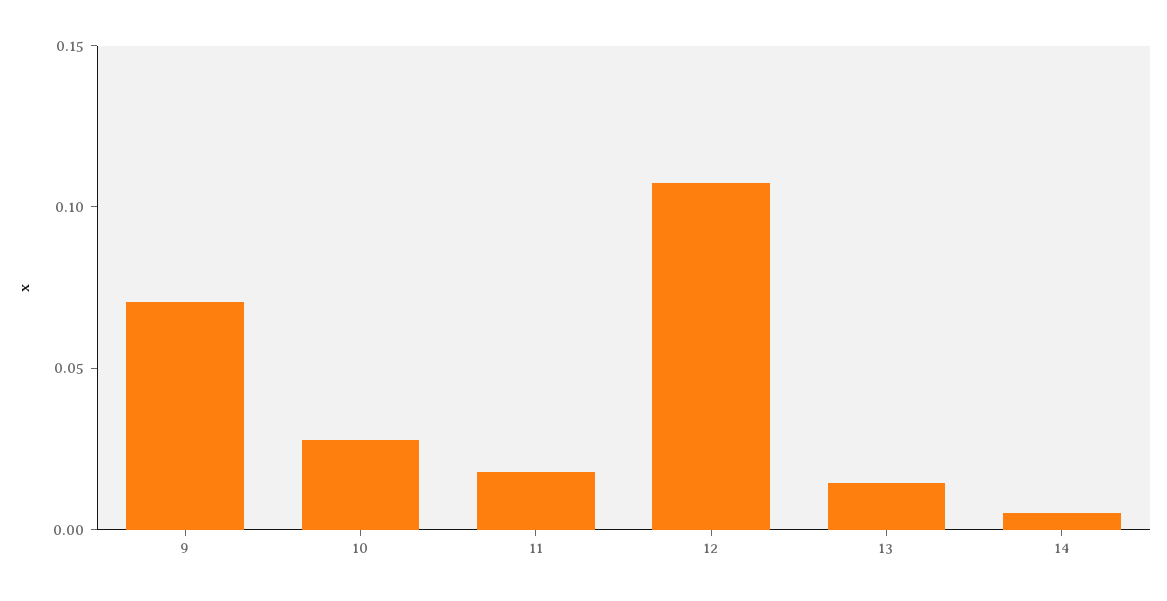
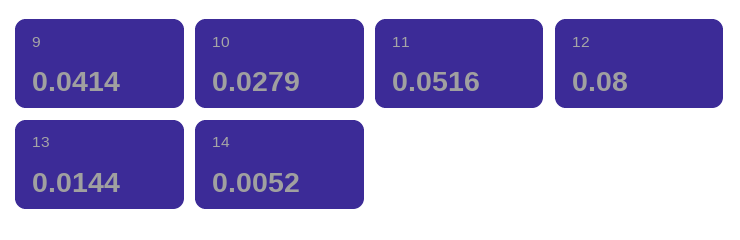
  {
-   "9": 0.07,
+   "9": 0.0414,
    "10": 0.0279,
-   "11": 0.02,
+   "11": 0.0516,
-   "12": 0.11,
+   "12": 0.08,
    "13": 0.0144,
    "14": 0.0052
  }

